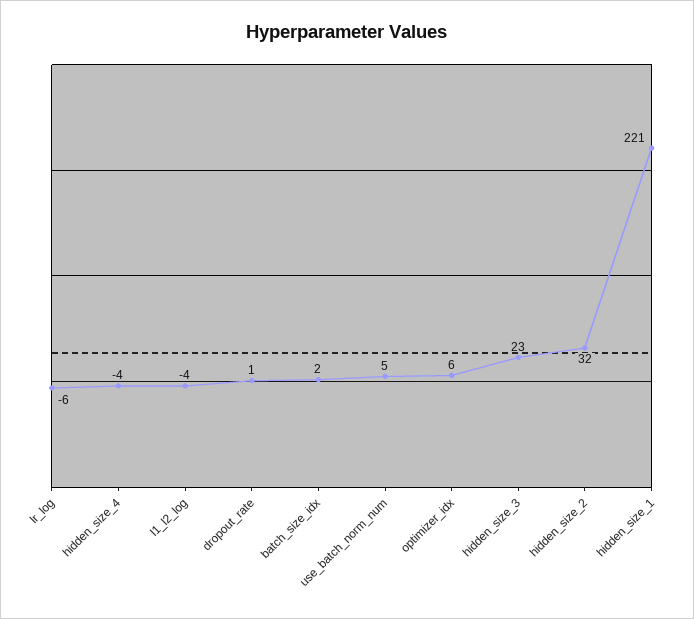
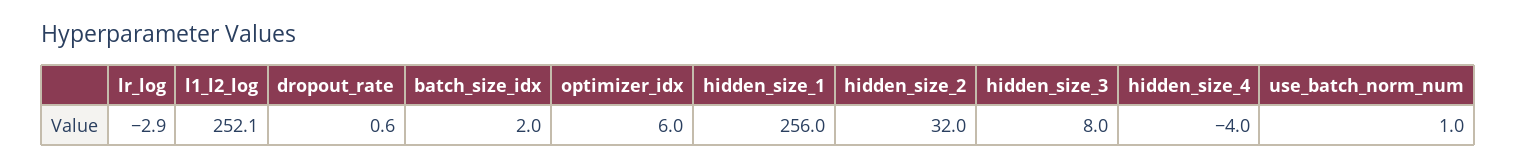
  {
-   "lr_log": -6,
+   "lr_log": -2.9,
    "hidden_size_4": -4,
-   "l1_l2_log": -4,
+   "l1_l2_log": 252.1,
    "dropout_rate": 0.6,
    "batch_size_idx": 2,
-   "use_batch_norm_num": 5,
+   "use_batch_norm_num": 1,
    "optimizer_idx": 6,
-   "hidden_size_3": 23,
+   "hidden_size_3": 8,
    "hidden_size_2": 32,
-   "hidden_size_1": 221
+   "hidden_size_1": 256
  }

